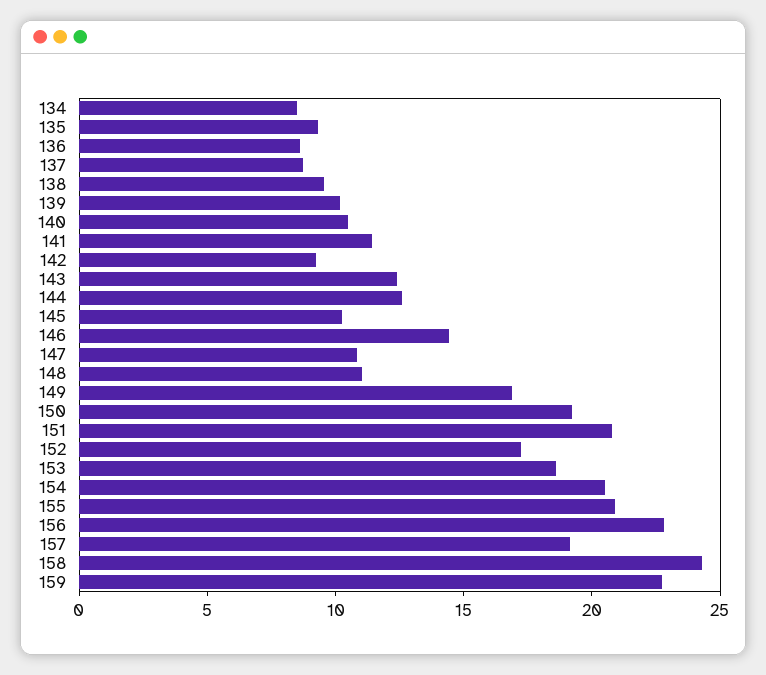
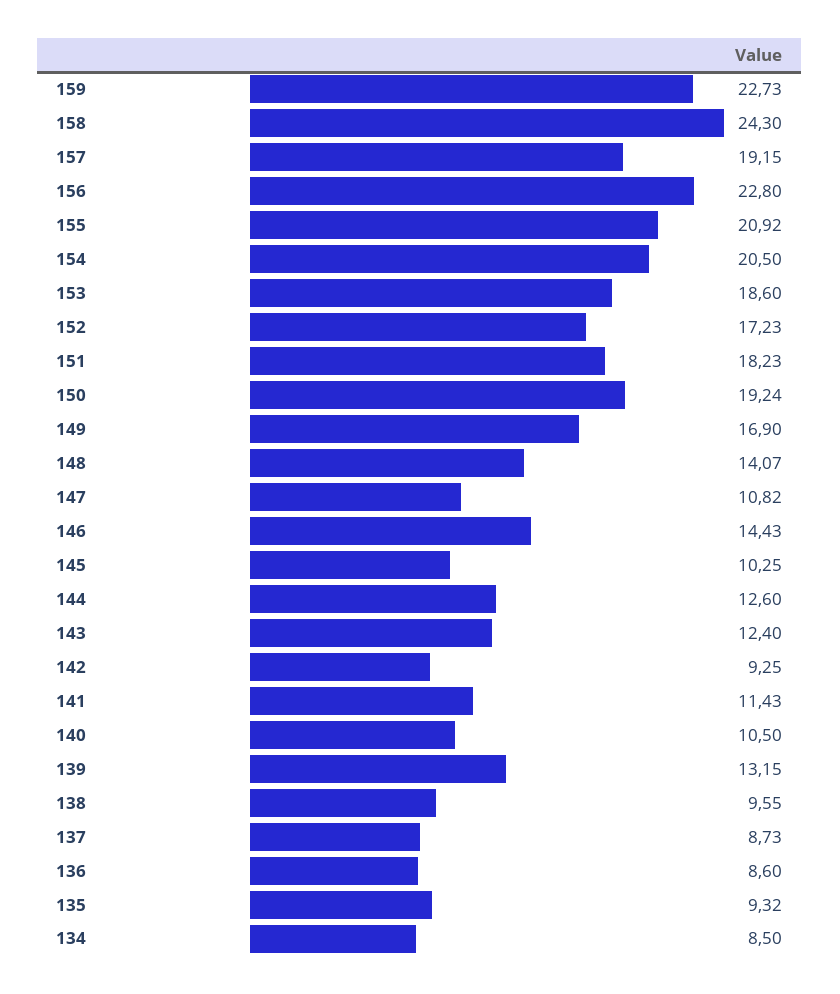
  {
    "134": 8.5,
    "135": 9.32,
    "136": 8.6,
    "137": 8.73,
    "138": 9.55,
-   "139": 10,
+   "139": 13.15,
    "140": 10.5,
    "141": 11.43,
    "142": 9.25,
    "143": 12.4,
    "144": 12.6,
    "145": 10.25,
    "146": 14.43,
    "147": 10.82,
-   "148": 11,
+   "148": 14.07,
    "149": 16.9,
    "150": 19.24,
-   "151": 21,
+   "151": 18.23,
    "152": 17.23,
    "153": 18.6,
    "154": 20.5,
    "155": 20.92,
    "156": 22.8,
    "157": 19.15,
    "158": 24.3,
    "159": 22.73
  }

